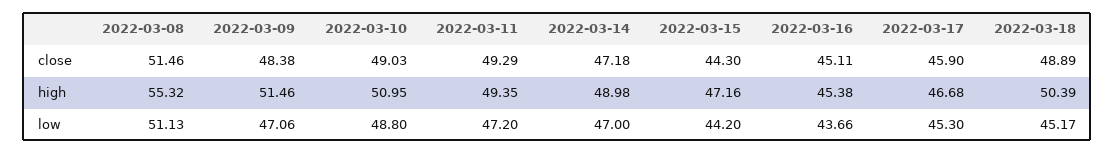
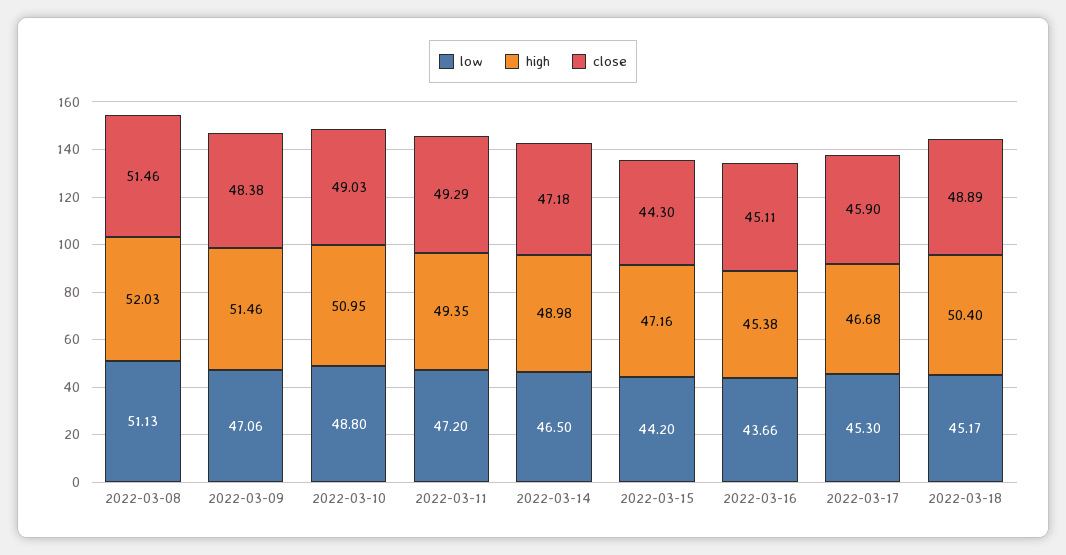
  {
    "close": {
      "2022-03-08": 51.46,
      "2022-03-09": 48.38,
      "2022-03-10": 49.03,
      "2022-03-11": 49.29,
      "2022-03-14": 47.18,
      "2022-03-15": 44.3,
      "2022-03-16": 45.11,
      "2022-03-17": 45.9,
      "2022-03-18": 48.89
    },
    "high": {
-     "2022-03-08": 55.32,
+     "2022-03-08": 52.03,
      "2022-03-09": 51.46,
      "2022-03-10": 50.95,
      "2022-03-11": 49.35,
      "2022-03-14": 48.98,
      "2022-03-15": 47.16,
      "2022-03-16": 45.38,
      "2022-03-17": 46.68,
-     "2022-03-18": 50.39
+     "2022-03-18": 50.4
    },
    "low": {
      "2022-03-08": 51.13,
      "2022-03-09": 47.06,
      "2022-03-10": 48.8,
      "2022-03-11": 47.2,
-     "2022-03-14": 47,
+     "2022-03-14": 46.5,
      "2022-03-15": 44.2,
      "2022-03-16": 43.66,
      "2022-03-17": 45.3,
      "2022-03-18": 45.17
    }
  }

